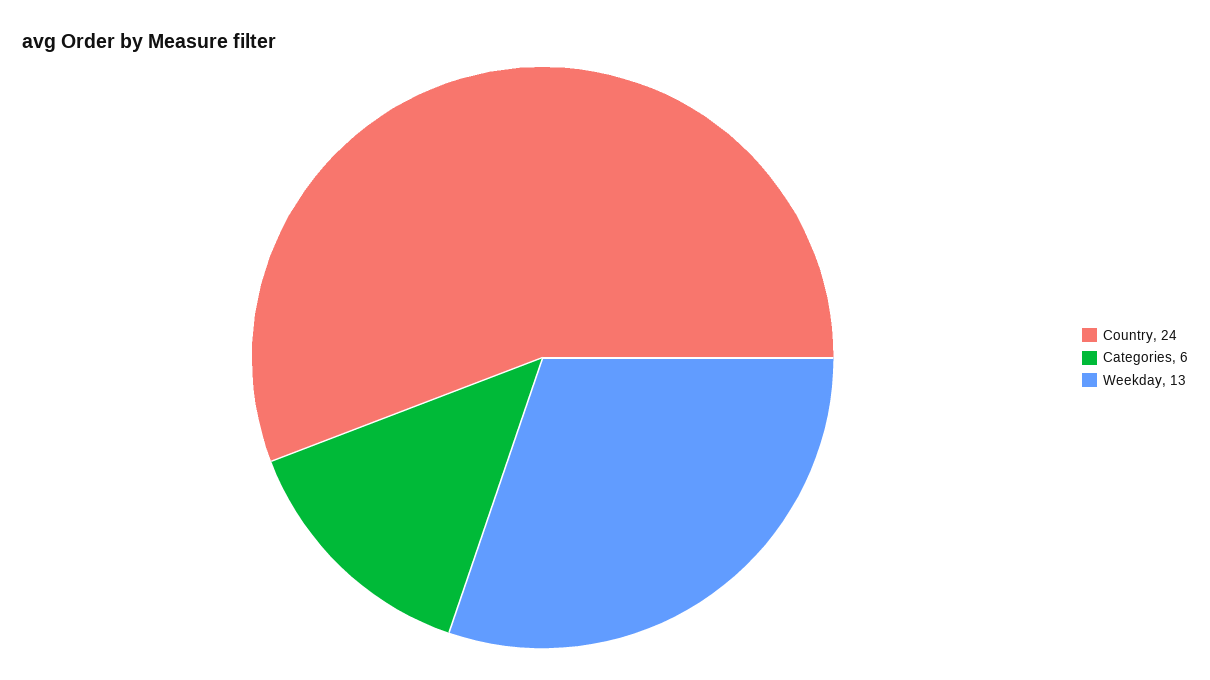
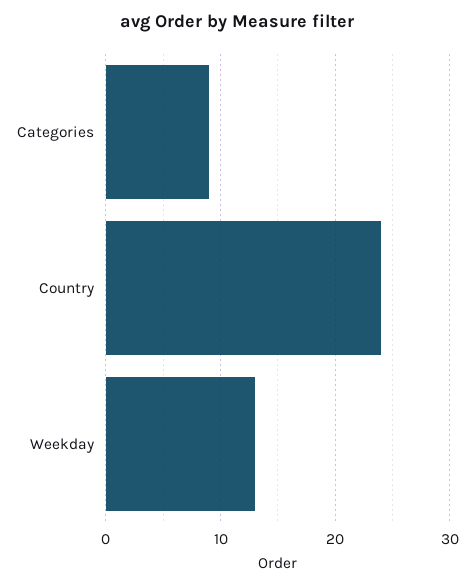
  {
    "Country": 24,
-   "Categories": 6,
+   "Categories": 9,
    "Weekday": 13
  }

